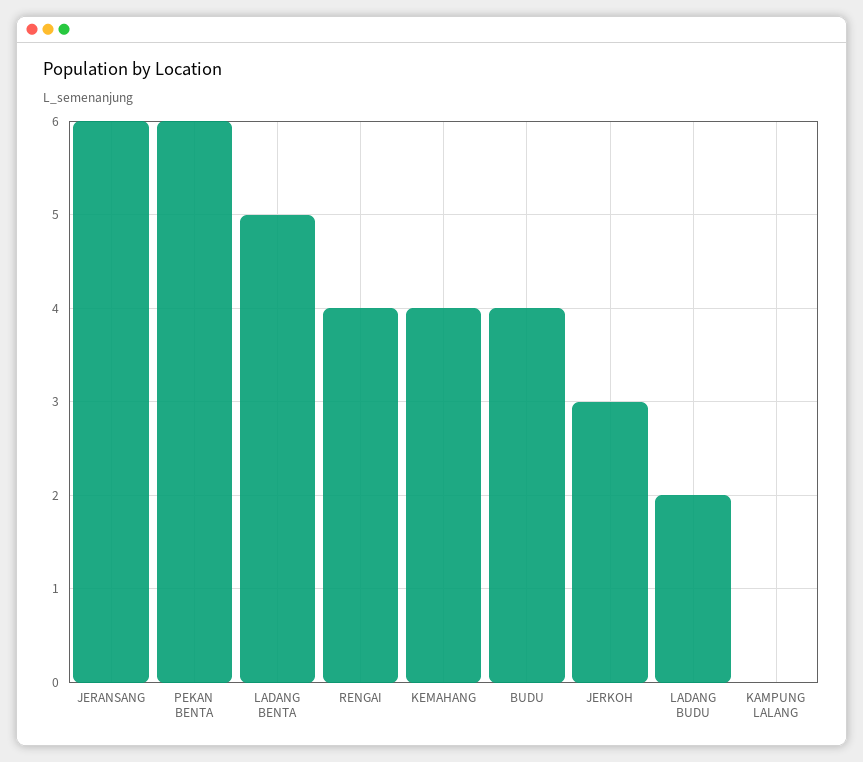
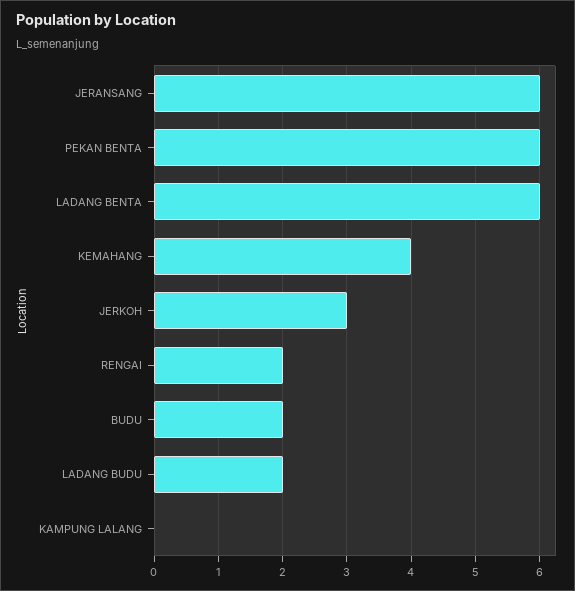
  {
    "JERANSANG": 6,
    "PEKAN BENTA": 6,
-   "LADANG BENTA": 5,
+   "LADANG BENTA": 6,
-   "RENGAI": 4,
+   "RENGAI": 2,
    "KEMAHANG": 4,
-   "BUDU": 4,
+   "BUDU": 2,
    "JERKOH": 3,
    "LADANG BUDU": 2,
    "KAMPUNG LALANG": 0
  }

